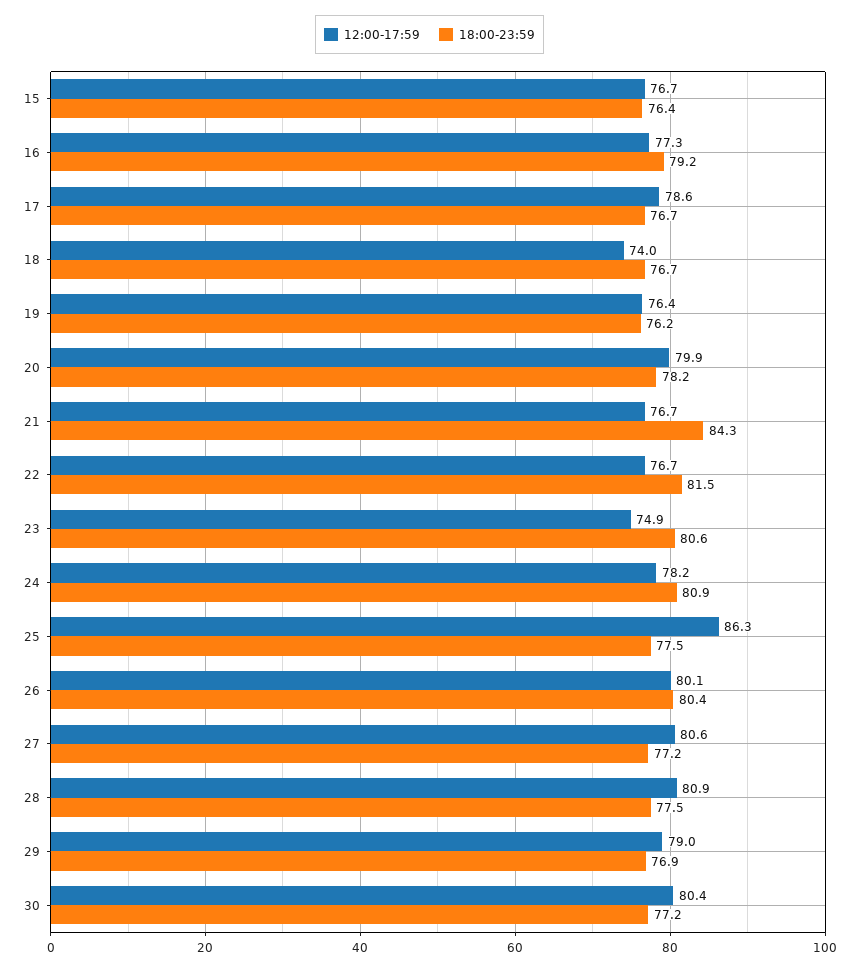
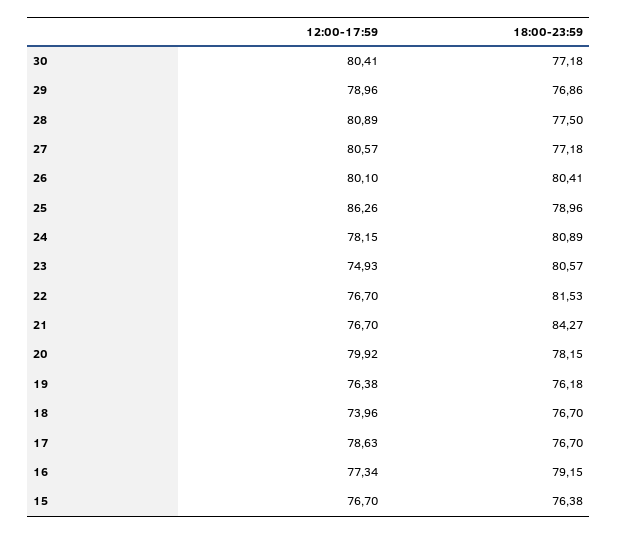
  {
    "12:00-17:59": {
      "15": 76.7,
      "16": 77.34,
      "17": 78.63,
      "18": 73.96,
      "19": 76.38,
      "20": 79.92,
      "21": 76.7,
      "22": 76.7,
      "23": 74.93,
      "24": 78.15,
      "25": 86.26,
      "26": 80.1,
      "27": 80.57,
      "28": 80.89,
      "29": 78.96,
      "30": 80.41
    },
    "18:00-23:59": {
      "15": 76.38,
      "16": 79.15,
      "17": 76.7,
      "18": 76.7,
      "19": 76.18,
      "20": 78.15,
      "21": 84.27,
      "22": 81.53,
      "23": 80.57,
      "24": 80.89,
-     "25": 77.5,
+     "25": 78.96,
      "26": 80.41,
      "27": 77.18,
      "28": 77.5,
      "29": 76.86,
      "30": 77.18
    }
  }

